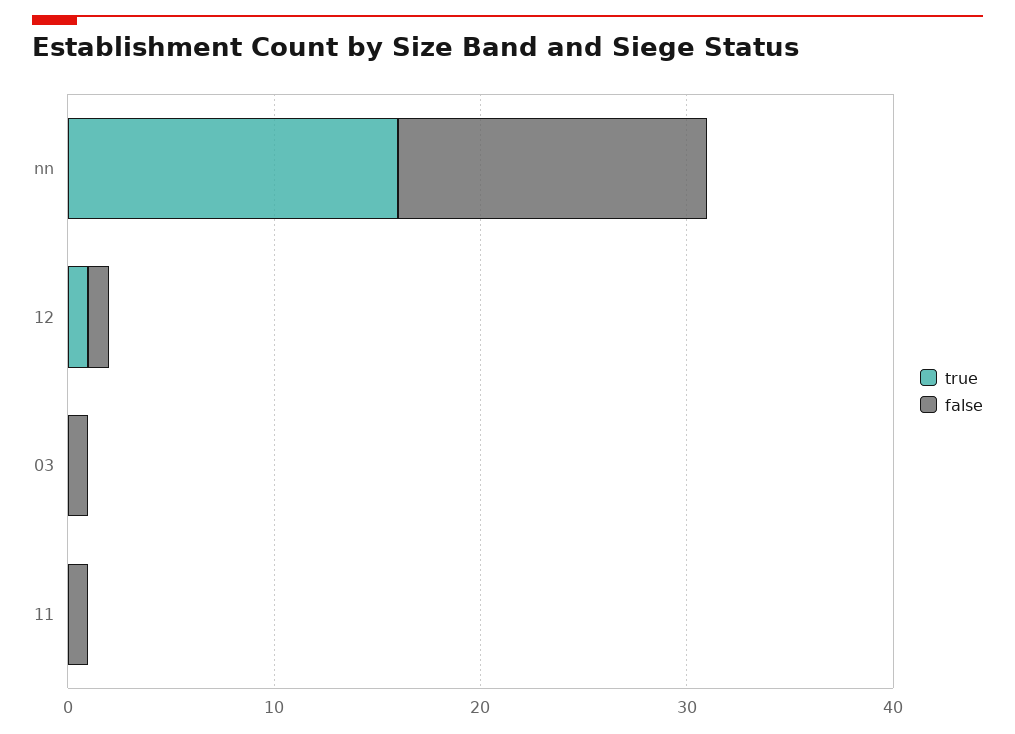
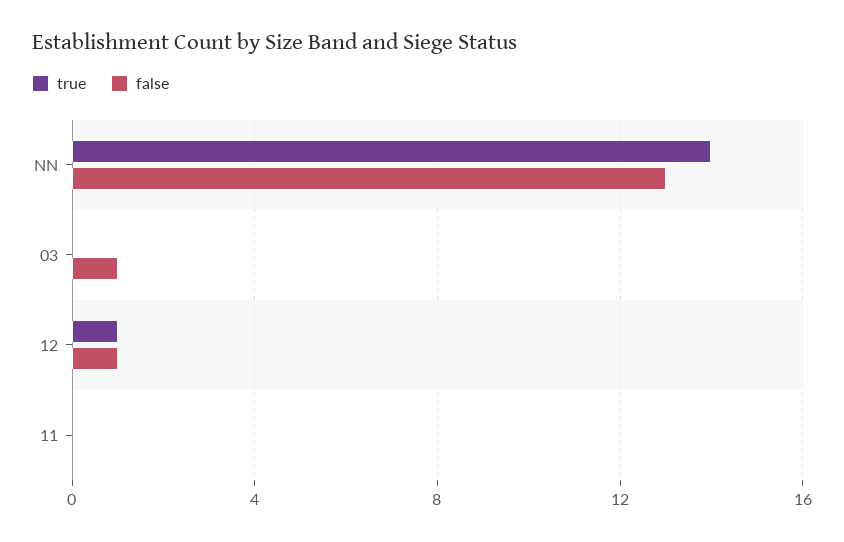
  {
    "true": {
-     "nn": 16,
+     "nn": 14,
      "12": 1,
      "03": 0,
      "11": 0
    },
    "false": {
-     "nn": 15,
+     "nn": 13,
      "12": 1,
      "03": 1,
-     "11": 1
+     "11": 0
    }
  }

